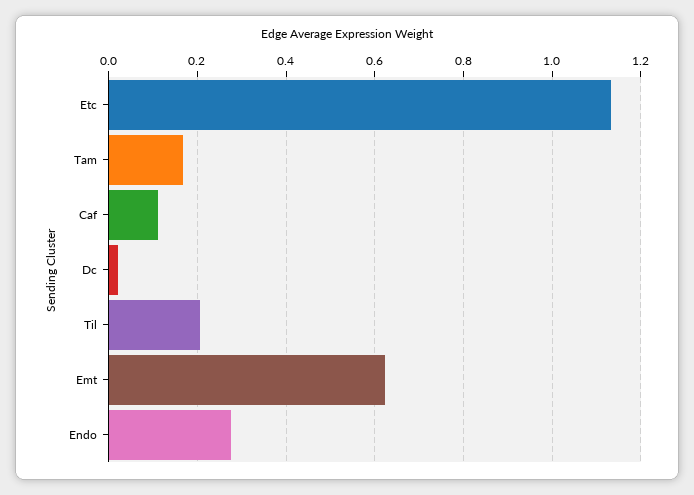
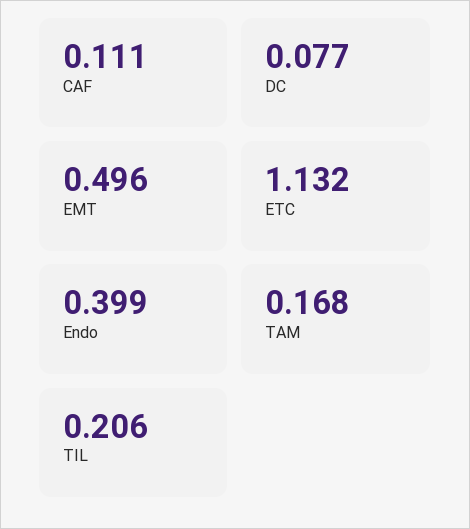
  {
    "Etc": 1.132,
    "Tam": 0.168,
    "Caf": 0.111,
-   "Dc": 0.02,
+   "Dc": 0.077,
    "Til": 0.206,
-   "Emt": 0.62,
+   "Emt": 0.496,
-   "Endo": 0.28
+   "Endo": 0.399
  }

